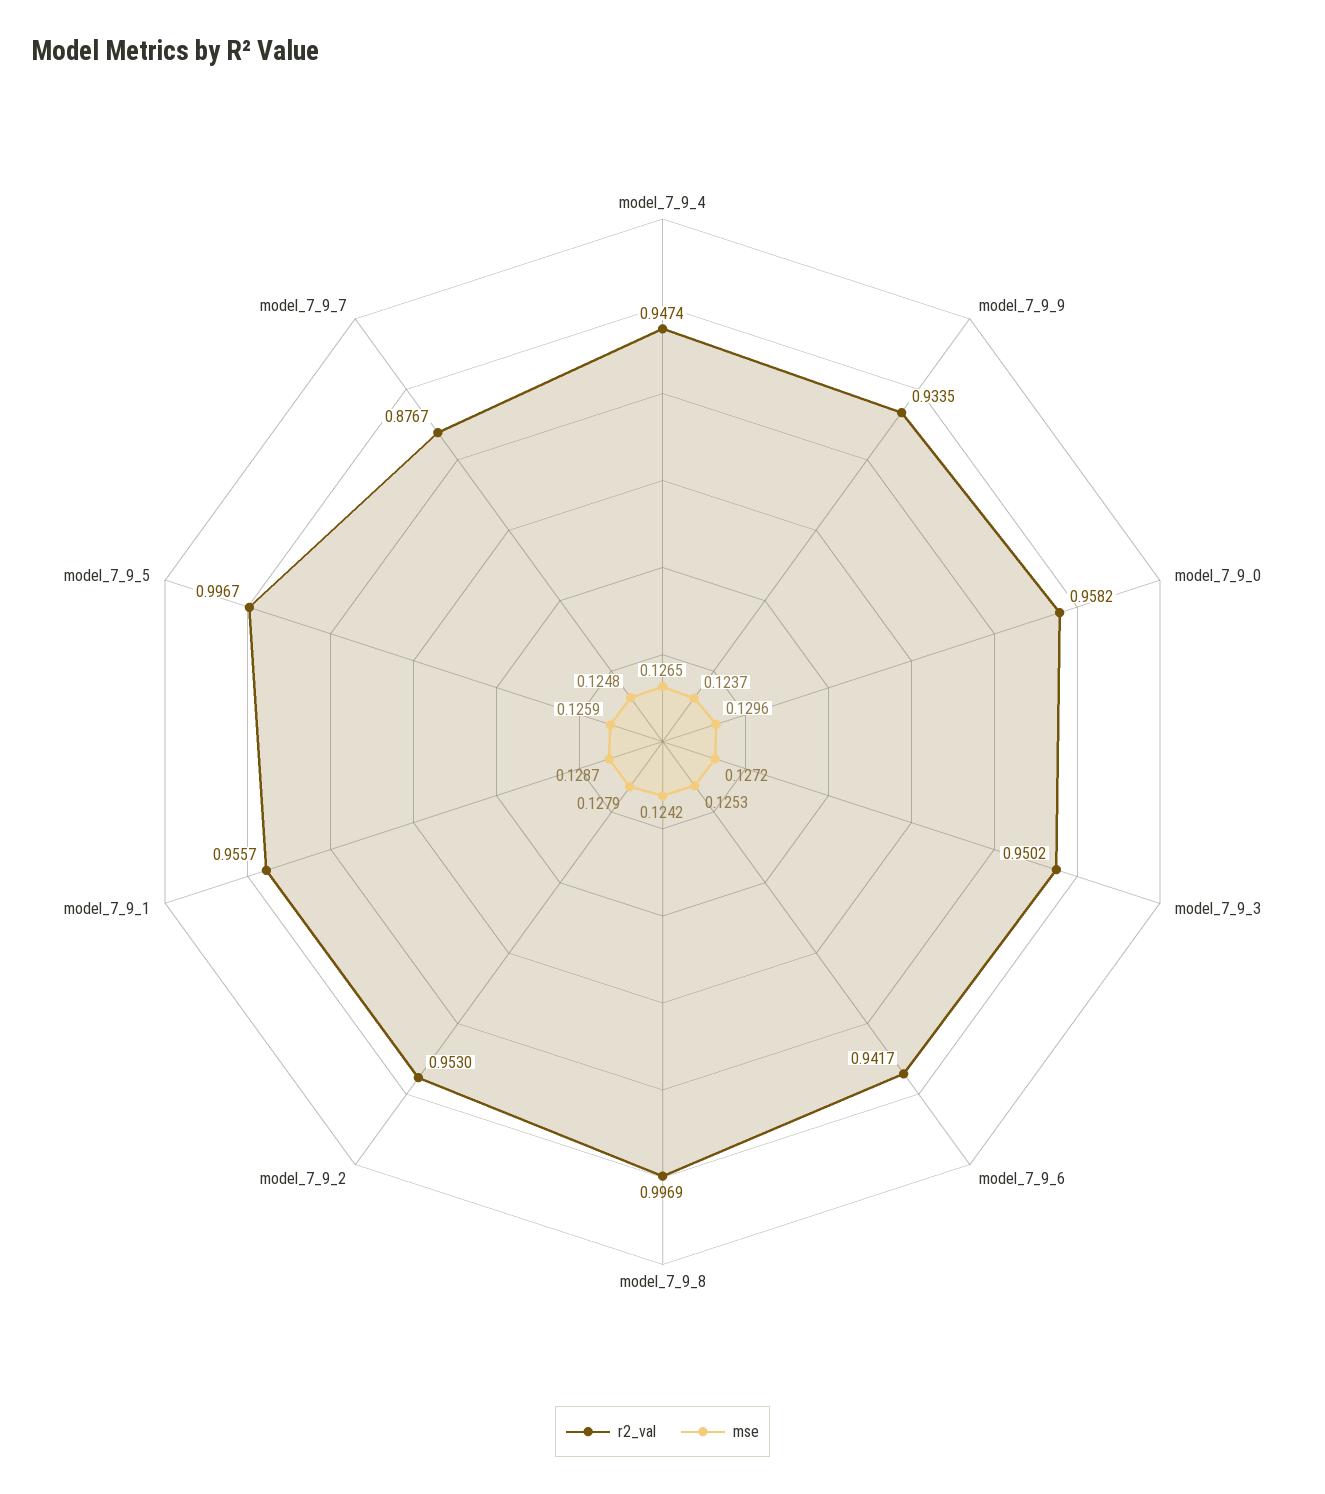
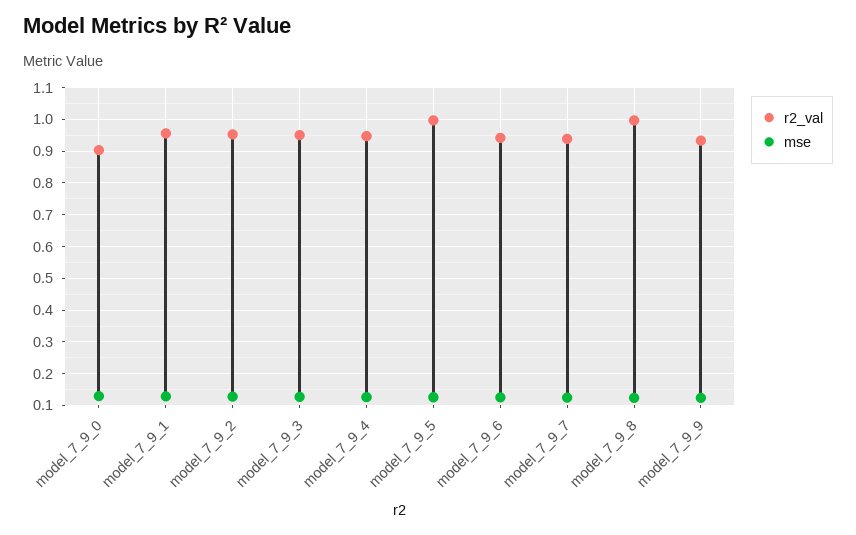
  {
    "r2_val": {
      "model_7_9_4": 0.9474,
      "model_7_9_9": 0.9335,
-     "model_7_9_0": 0.9582,
+     "model_7_9_0": 0.9,
      "model_7_9_3": 0.9502,
      "model_7_9_6": 0.9417,
      "model_7_9_8": 0.9969,
      "model_7_9_2": 0.953,
      "model_7_9_1": 0.9557,
      "model_7_9_5": 0.9967,
-     "model_7_9_7": 0.8767
+     "model_7_9_7": 0.94
    },
    "mse": {
      "model_7_9_4": 0.1265,
      "model_7_9_9": 0.1237,
      "model_7_9_0": 0.1296,
      "model_7_9_3": 0.1272,
      "model_7_9_6": 0.1253,
      "model_7_9_8": 0.1242,
      "model_7_9_2": 0.1279,
      "model_7_9_1": 0.1287,
      "model_7_9_5": 0.1259,
      "model_7_9_7": 0.1248
    }
  }

